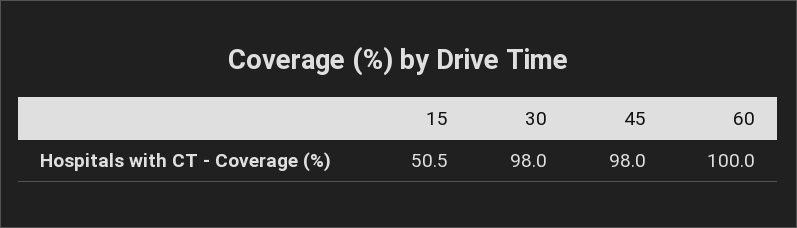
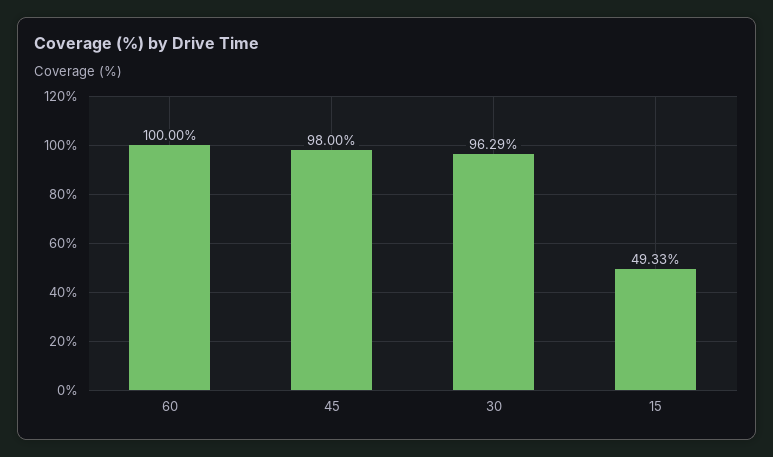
  {
-   "15": 50.5,
+   "15": 49.33,
-   "30": 98,
+   "30": 96.29,
    "45": 98,
    "60": 100
  }

